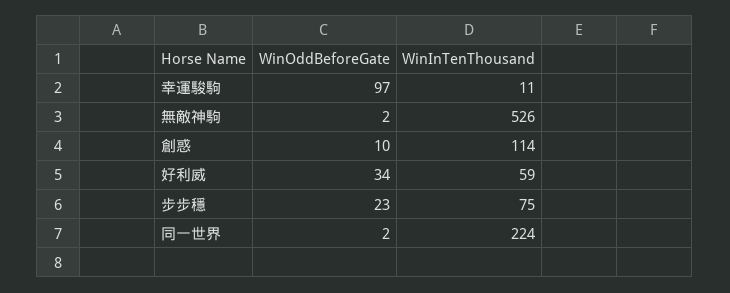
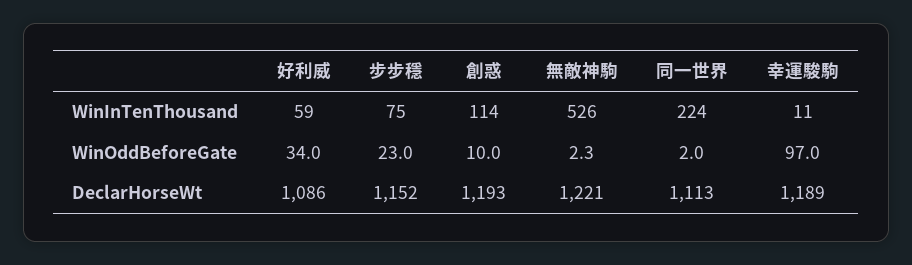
  {
    "WinOddBeforeGate": {
      "幸運駿駒": 97,
      "無敵神駒": 2.3,
      "創惑": 10,
      "好利威": 34,
      "步步穩": 23,
      "同一世界": 2
    },
    "WinInTenThousand": {
      "幸運駿駒": 11,
      "無敵神駒": 526,
      "創惑": 114,
      "好利威": 59,
      "步步穩": 75,
      "同一世界": 224
-   }
+   },
+   "DeclarHorseWt": {
+     "好利威": 1086,
+     "步步穩": 1152,
+     "創惑": 1193,
+     "無敵神駒": 1221,
+     "同一世界": 1113,
+     "幸運駿駒": 1189
+   }
  }

